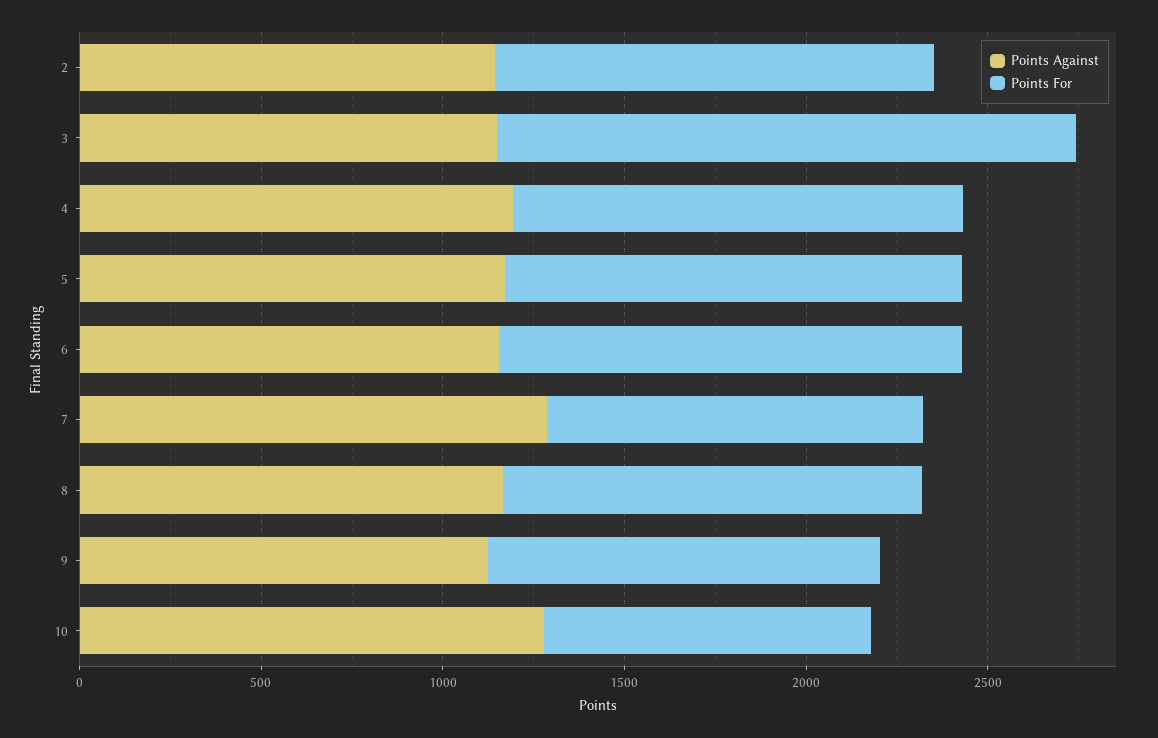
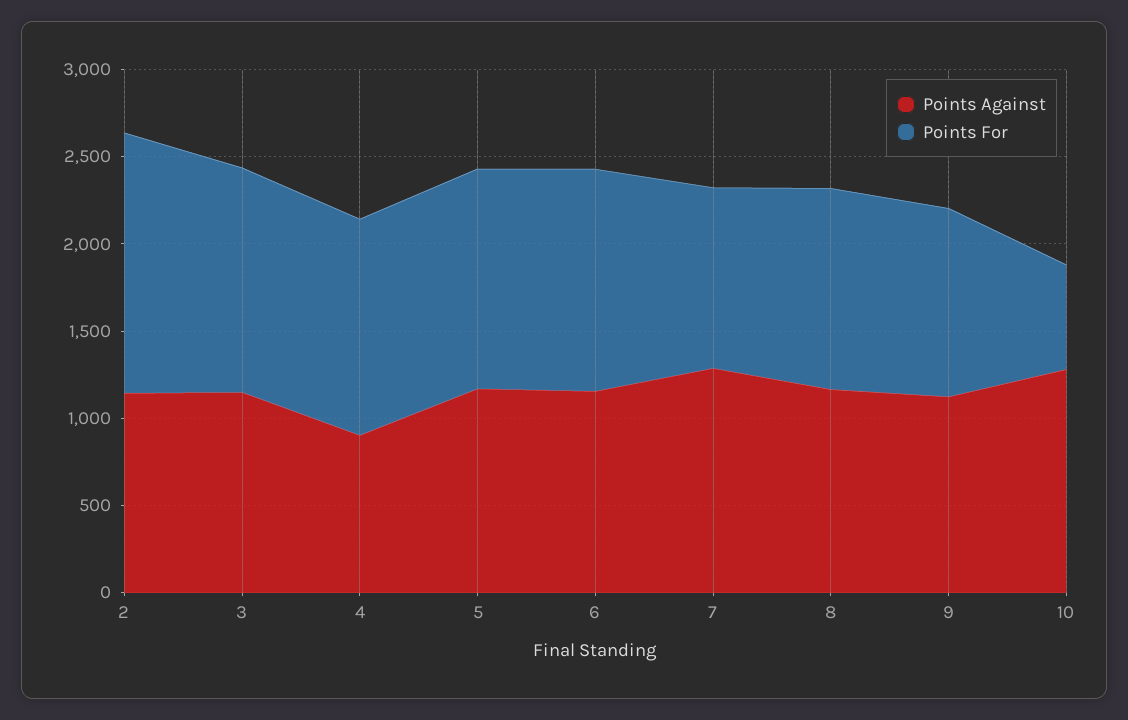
  {
    "Points Against": {
      "2": 1100,
      "3": 1100,
-     "4": 1200,
+     "4": 900,
      "5": 1200,
      "6": 1200,
      "7": 1300,
      "8": 1200,
      "9": 1100,
      "10": 1300
    },
    "Points For": {
-     "2": 1200,
+     "2": 1500,
-     "3": 1600,
+     "3": 1300,
      "4": 1200,
      "5": 1300,
      "6": 1300,
      "7": 1000,
      "8": 1200,
      "9": 1100,
-     "10": 900
+     "10": 600
    }
  }

